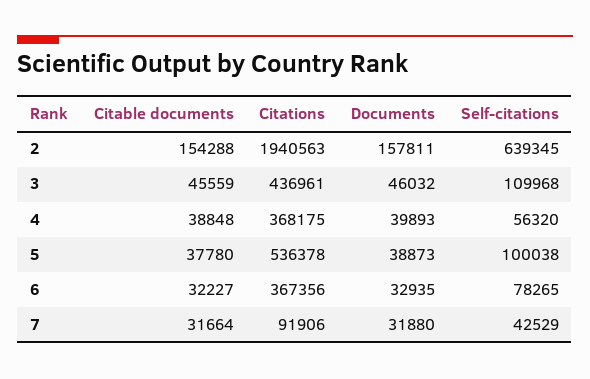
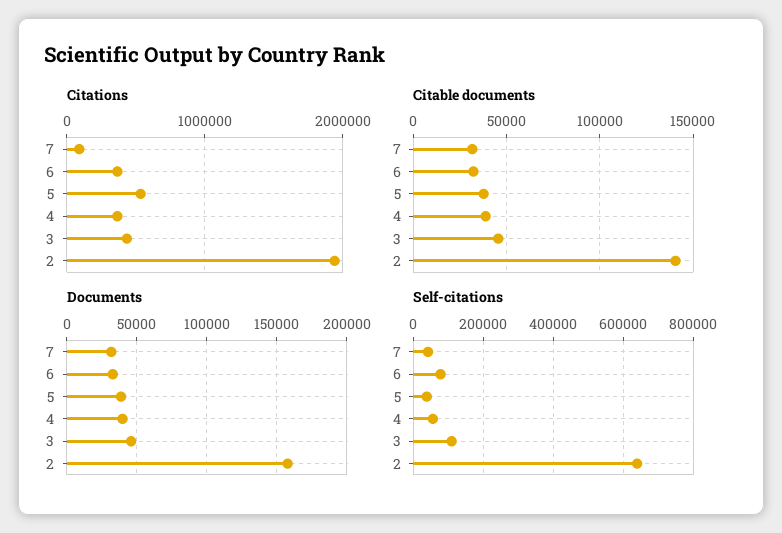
  {
    "Citable documents": {
-     "2": 154288,
+     "2": 140000,
      "3": 45559,
      "4": 38848,
      "5": 37780,
      "6": 32227,
      "7": 31664
    },
    "Citations": {
      "2": 1940563,
      "3": 436961,
      "4": 368175,
      "5": 536378,
      "6": 367356,
      "7": 91906
    },
    "Documents": {
      "2": 157811,
      "3": 46032,
      "4": 39893,
      "5": 38873,
      "6": 32935,
      "7": 31880
    },
    "Self-citations": {
      "2": 639345,
      "3": 109968,
      "4": 56320,
-     "5": 100038,
+     "5": 40000,
      "6": 78265,
      "7": 42529
    }
  }

